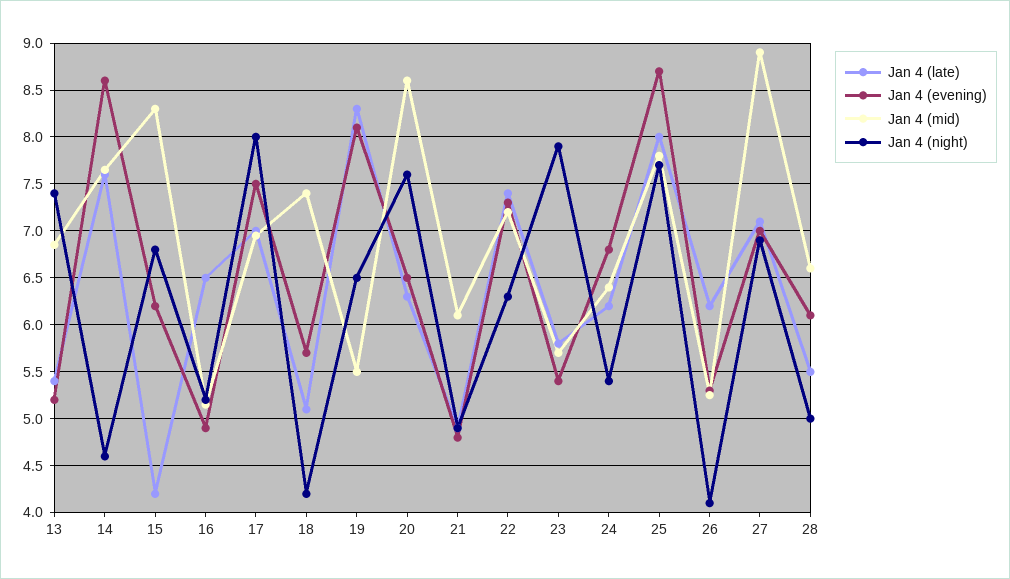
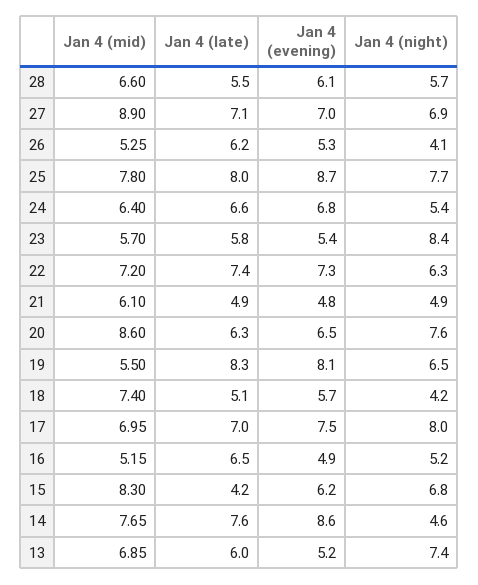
  {
    "Jan 4 (late)": {
-     "13": 5.4,
+     "13": 6,
      "14": 7.6,
      "15": 4.2,
      "16": 6.5,
      "17": 7,
      "18": 5.1,
      "19": 8.3,
      "20": 6.3,
      "21": 4.9,
      "22": 7.4,
      "23": 5.8,
-     "24": 6.2,
+     "24": 6.6,
      "25": 8,
      "26": 6.2,
      "27": 7.1,
      "28": 5.5
    },
    "Jan 4 (evening)": {
      "13": 5.2,
      "14": 8.6,
      "15": 6.2,
      "16": 4.9,
      "17": 7.5,
      "18": 5.7,
      "19": 8.1,
      "20": 6.5,
      "21": 4.8,
      "22": 7.3,
      "23": 5.4,
      "24": 6.8,
      "25": 8.7,
      "26": 5.3,
      "27": 7,
      "28": 6.1
    },
    "Jan 4 (mid)": {
      "13": 6.85,
      "14": 7.65,
      "15": 8.3,
      "16": 5.15,
      "17": 6.95,
      "18": 7.4,
      "19": 5.5,
      "20": 8.6,
      "21": 6.1,
      "22": 7.2,
      "23": 5.7,
      "24": 6.4,
      "25": 7.8,
      "26": 5.25,
      "27": 8.9,
      "28": 6.6
    },
    "Jan 4 (night)": {
      "13": 7.4,
      "14": 4.6,
      "15": 6.8,
      "16": 5.2,
      "17": 8,
      "18": 4.2,
      "19": 6.5,
      "20": 7.6,
      "21": 4.9,
      "22": 6.3,
-     "23": 7.9,
+     "23": 8.4,
      "24": 5.4,
      "25": 7.7,
      "26": 4.1,
      "27": 6.9,
-     "28": 5
+     "28": 5.7
    }
  }

